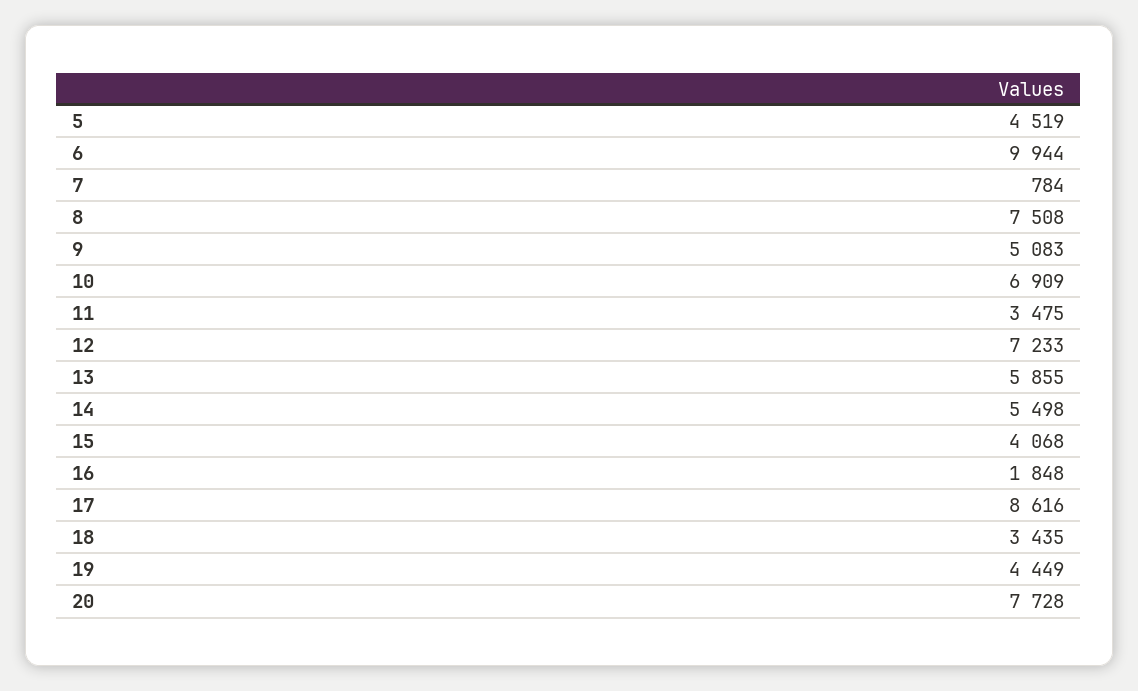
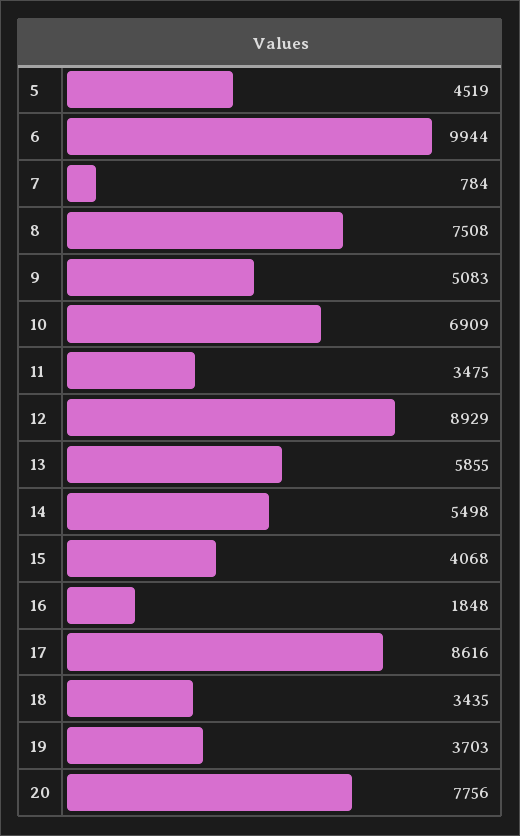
  {
    "5": 4519,
    "6": 9944,
    "7": 784,
    "8": 7508,
    "9": 5083,
    "10": 6909,
    "11": 3475,
-   "12": 7233,
+   "12": 8929,
    "13": 5855,
    "14": 5498,
    "15": 4068,
    "16": 1848,
    "17": 8616,
    "18": 3435,
-   "19": 4449,
+   "19": 3703,
-   "20": 7728
+   "20": 7756
  }

